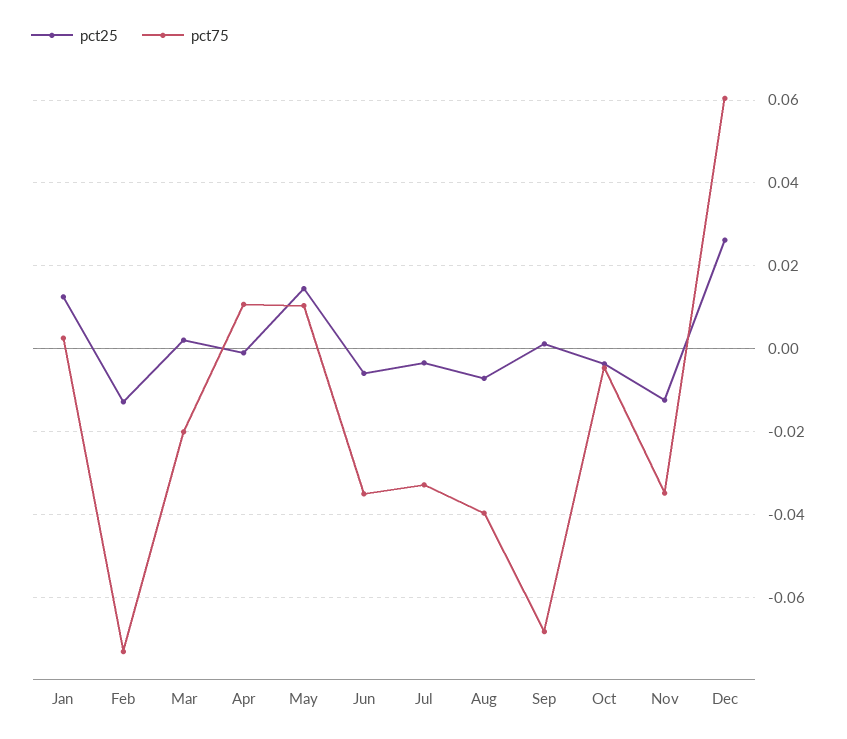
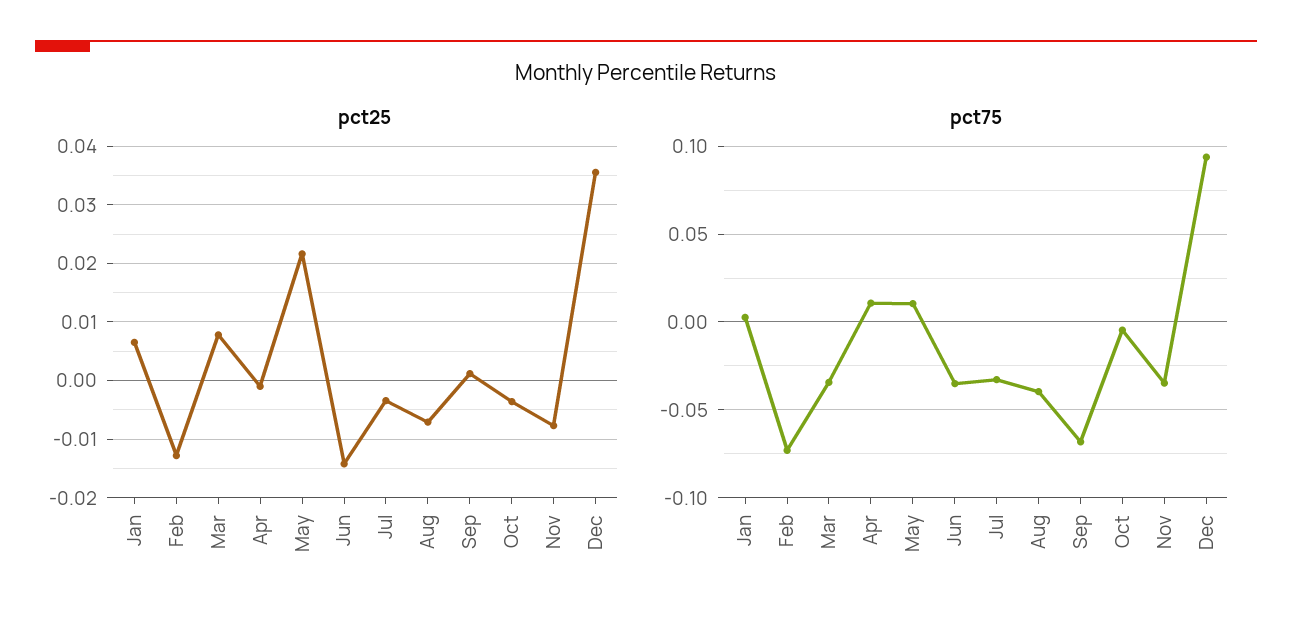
  {
    "pct25": {
-     "Jan": 0.012,
+     "Jan": 0.006,
      "Feb": -0.012,
-     "Mar": 0.002,
+     "Mar": 0.008,
      "Apr": -0.002,
-     "May": 0.014,
+     "May": 0.022,
-     "Jun": -0.006,
+     "Jun": -0.014,
      "Jul": -0.004,
      "Aug": -0.008,
      "Sep": 0.002,
      "Oct": -0.004,
-     "Nov": -0.012,
+     "Nov": -0.008,
-     "Dec": 0.026
+     "Dec": 0.036
    },
    "pct75": {
      "Jan": 0.002,
      "Feb": -0.074,
-     "Mar": -0.02,
+     "Mar": -0.035,
      "Apr": 0.01,
      "May": 0.01,
      "Jun": -0.036,
      "Jul": -0.032,
      "Aug": -0.04,
      "Sep": -0.068,
      "Oct": -0.004,
      "Nov": -0.034,
-     "Dec": 0.06
+     "Dec": 0.095
    }
  }

